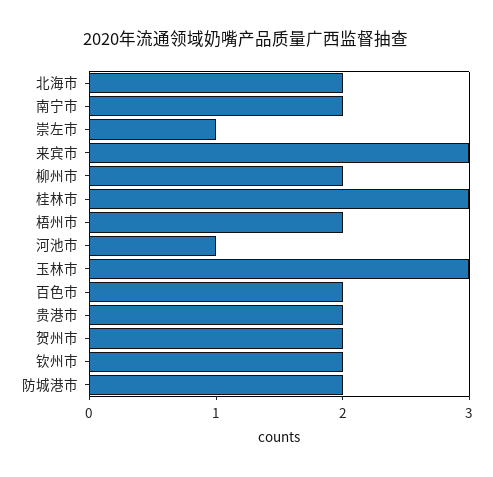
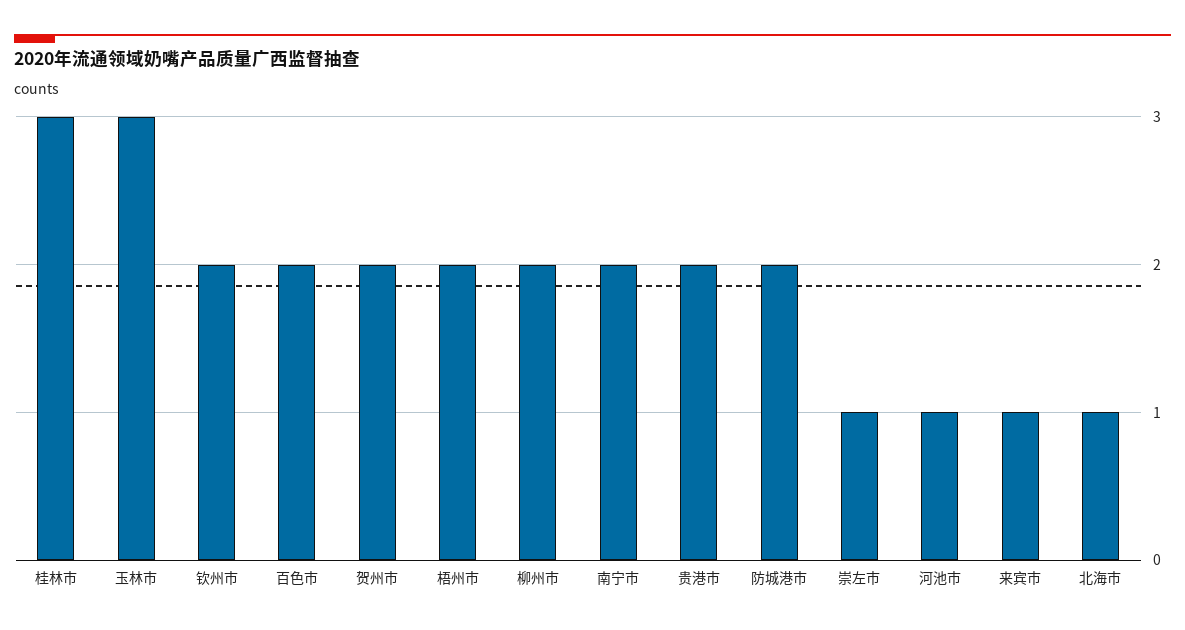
  {
-   "北海市": 2,
+   "北海市": 1,
    "南宁市": 2,
    "崇左市": 1,
-   "来宾市": 3,
+   "来宾市": 1,
    "柳州市": 2,
    "桂林市": 3,
    "梧州市": 2,
    "河池市": 1,
    "玉林市": 3,
    "百色市": 2,
    "贵港市": 2,
    "贺州市": 2,
    "钦州市": 2,
    "防城港市": 2
  }

